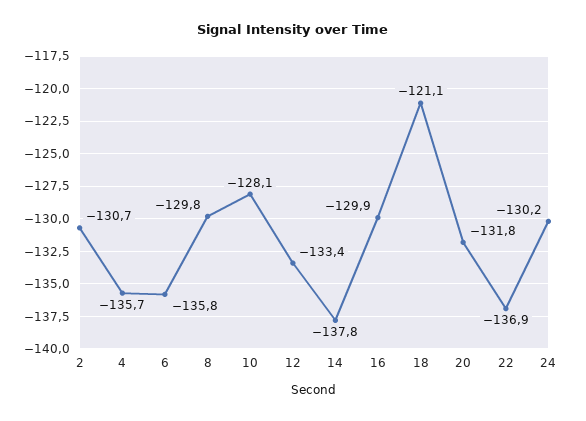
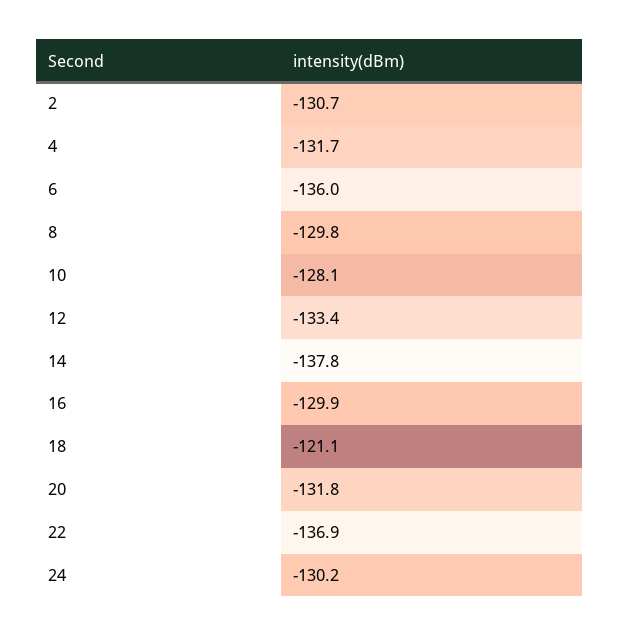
  {
    "2": -130.7,
-   "4": -135.7,
+   "4": -131.7,
-   "6": -135.8,
+   "6": -136,
    "8": -129.8,
    "10": -128.1,
    "12": -133.4,
    "14": -137.8,
    "16": -129.9,
    "18": -121.1,
    "20": -131.8,
    "22": -136.9,
    "24": -130.2
  }

